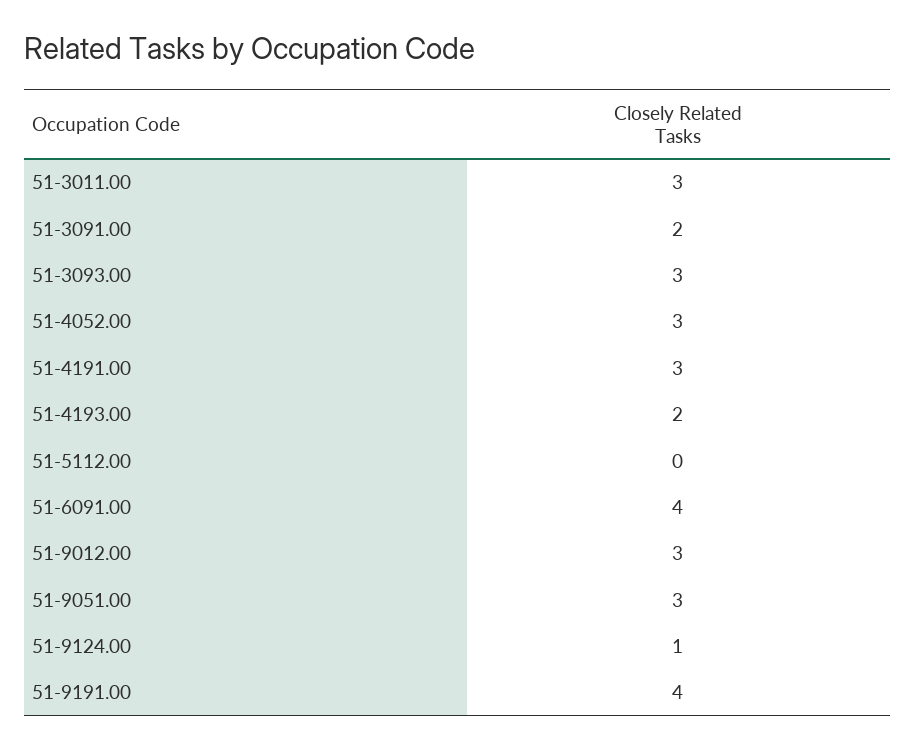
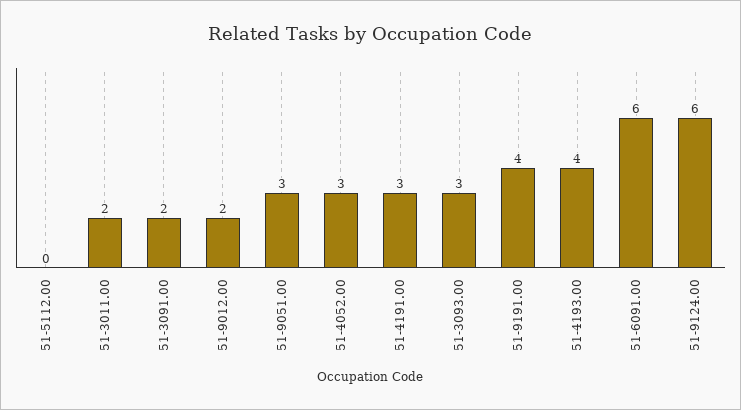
  {
-   "51-3011.00": 3,
+   "51-3011.00": 2,
    "51-3091.00": 2,
    "51-3093.00": 3,
    "51-4052.00": 3,
    "51-4191.00": 3,
-   "51-4193.00": 2,
+   "51-4193.00": 4,
    "51-5112.00": 0,
-   "51-6091.00": 4,
+   "51-6091.00": 6,
-   "51-9012.00": 3,
+   "51-9012.00": 2,
    "51-9051.00": 3,
-   "51-9124.00": 1,
+   "51-9124.00": 6,
    "51-9191.00": 4
  }

